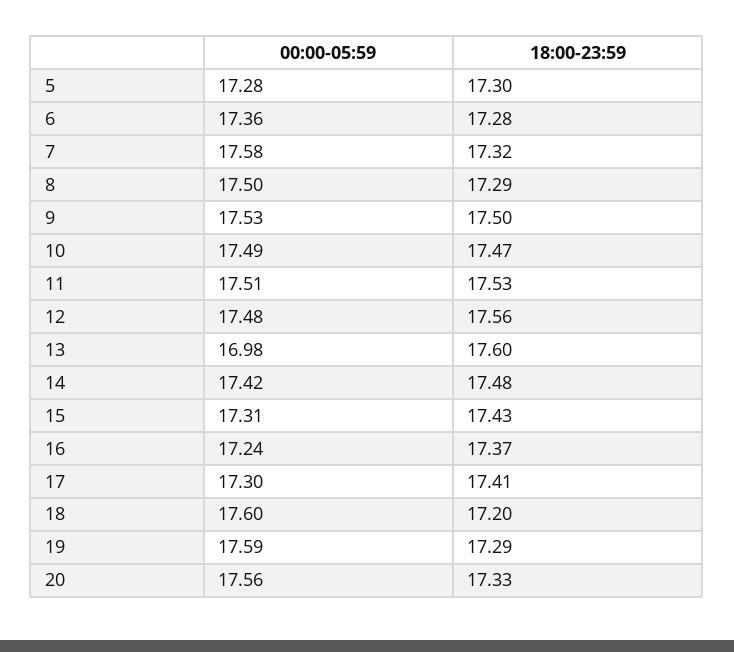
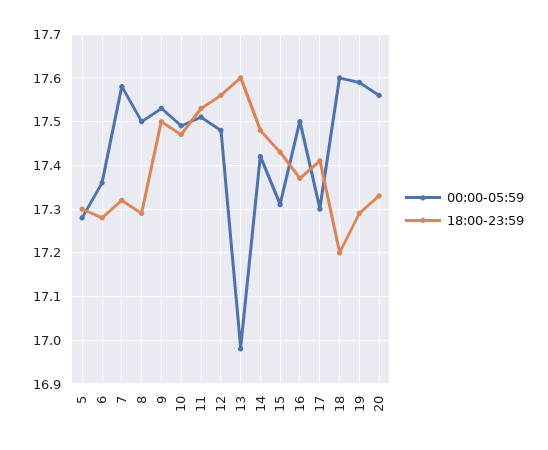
  {
    "00:00-05:59": {
      "5": 17.28,
      "6": 17.36,
      "7": 17.58,
      "8": 17.5,
      "9": 17.53,
      "10": 17.49,
      "11": 17.51,
      "12": 17.48,
      "13": 16.98,
      "14": 17.42,
      "15": 17.31,
-     "16": 17.24,
+     "16": 17.5,
      "17": 17.3,
      "18": 17.6,
      "19": 17.59,
      "20": 17.56
    },
    "18:00-23:59": {
      "5": 17.3,
      "6": 17.28,
      "7": 17.32,
      "8": 17.29,
      "9": 17.5,
      "10": 17.47,
      "11": 17.53,
      "12": 17.56,
      "13": 17.6,
      "14": 17.48,
      "15": 17.43,
      "16": 17.37,
      "17": 17.41,
      "18": 17.2,
      "19": 17.29,
      "20": 17.33
    }
  }

